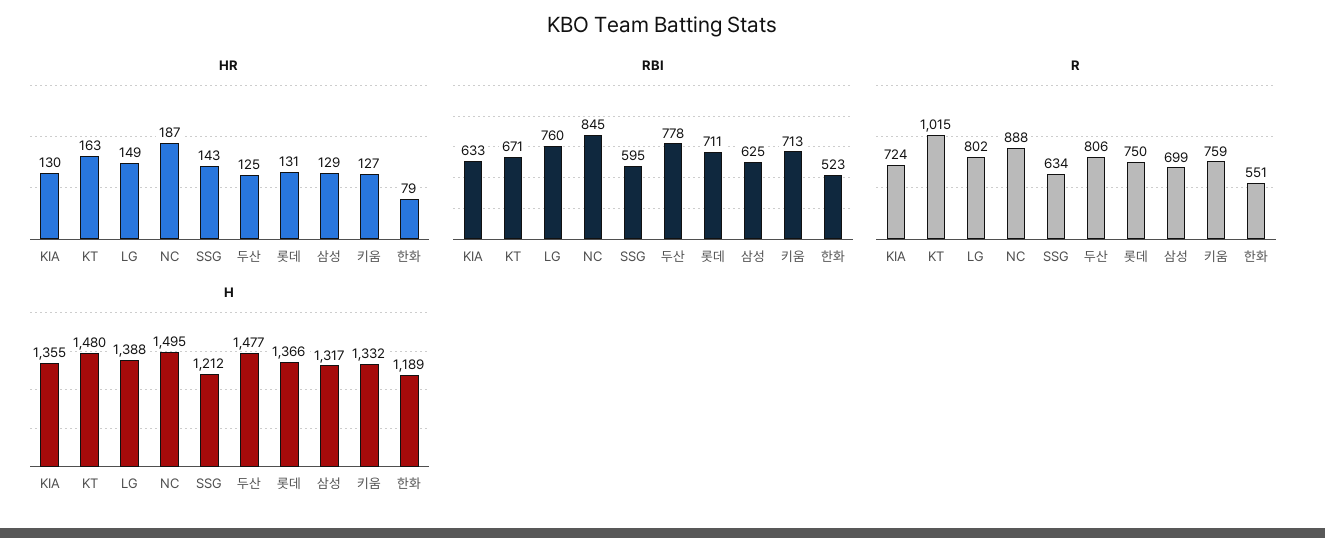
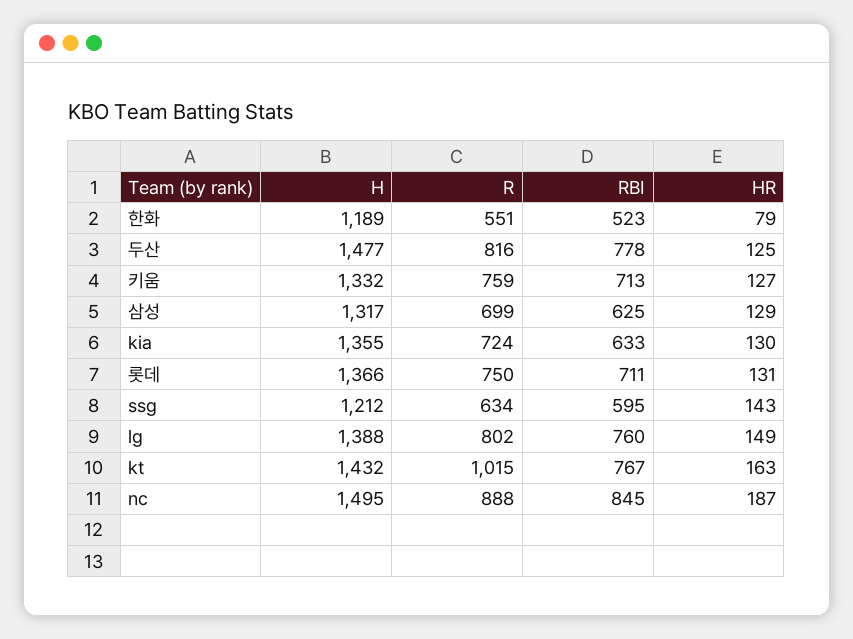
  {
    "HR": {
      "KIA": 130,
      "KT": 163,
      "LG": 149,
      "NC": 187,
      "SSG": 143,
      "두산": 125,
      "롯데": 131,
      "삼성": 129,
      "키움": 127,
      "한화": 79
    },
    "RBI": {
      "KIA": 633,
-     "KT": 671,
+     "KT": 767,
      "LG": 760,
      "NC": 845,
      "SSG": 595,
      "두산": 778,
      "롯데": 711,
      "삼성": 625,
      "키움": 713,
      "한화": 523
    },
    "R": {
      "KIA": 724,
      "KT": 1015,
      "LG": 802,
      "NC": 888,
      "SSG": 634,
-     "두산": 806,
+     "두산": 816,
      "롯데": 750,
      "삼성": 699,
      "키움": 759,
      "한화": 551
    },
    "H": {
      "KIA": 1355,
-     "KT": 1480,
+     "KT": 1432,
      "LG": 1388,
      "NC": 1495,
      "SSG": 1212,
      "두산": 1477,
      "롯데": 1366,
      "삼성": 1317,
      "키움": 1332,
      "한화": 1189
    }
  }

